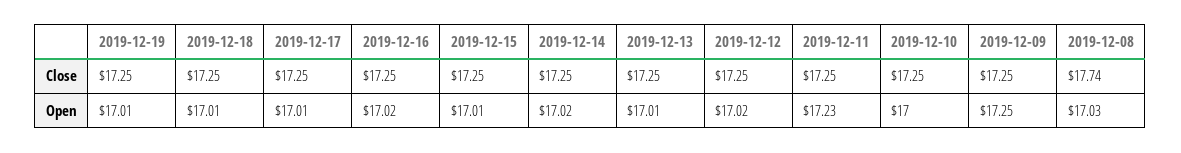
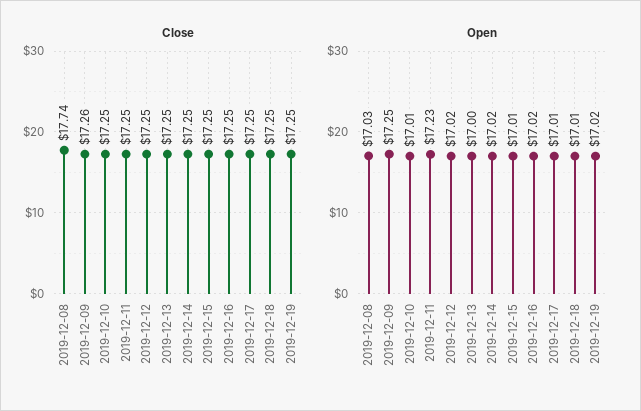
  {
    "Close": {
      "2019-12-19": 17.25,
      "2019-12-18": 17.25,
      "2019-12-17": 17.25,
      "2019-12-16": 17.25,
      "2019-12-15": 17.25,
      "2019-12-14": 17.25,
      "2019-12-13": 17.25,
      "2019-12-12": 17.25,
      "2019-12-11": 17.25,
      "2019-12-10": 17.25,
-     "2019-12-09": 17.25,
+     "2019-12-09": 17.26,
      "2019-12-08": 17.74
    },
    "Open": {
-     "2019-12-19": 17.01,
+     "2019-12-19": 17.02,
      "2019-12-18": 17.01,
      "2019-12-17": 17.01,
      "2019-12-16": 17.02,
      "2019-12-15": 17.01,
      "2019-12-14": 17.02,
-     "2019-12-13": 17.01,
+     "2019-12-13": 17,
      "2019-12-12": 17.02,
      "2019-12-11": 17.23,
-     "2019-12-10": 17,
+     "2019-12-10": 17.01,
      "2019-12-09": 17.25,
      "2019-12-08": 17.03
    }
  }

